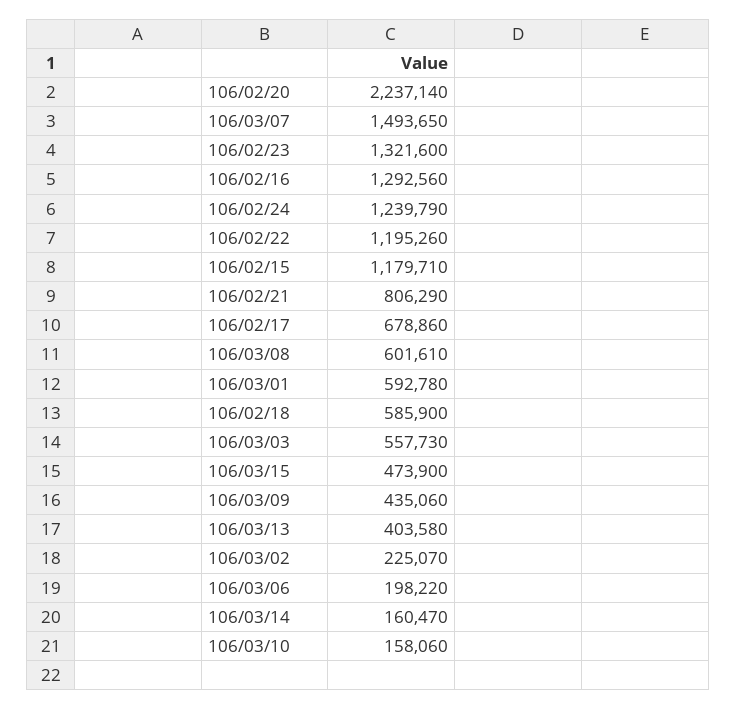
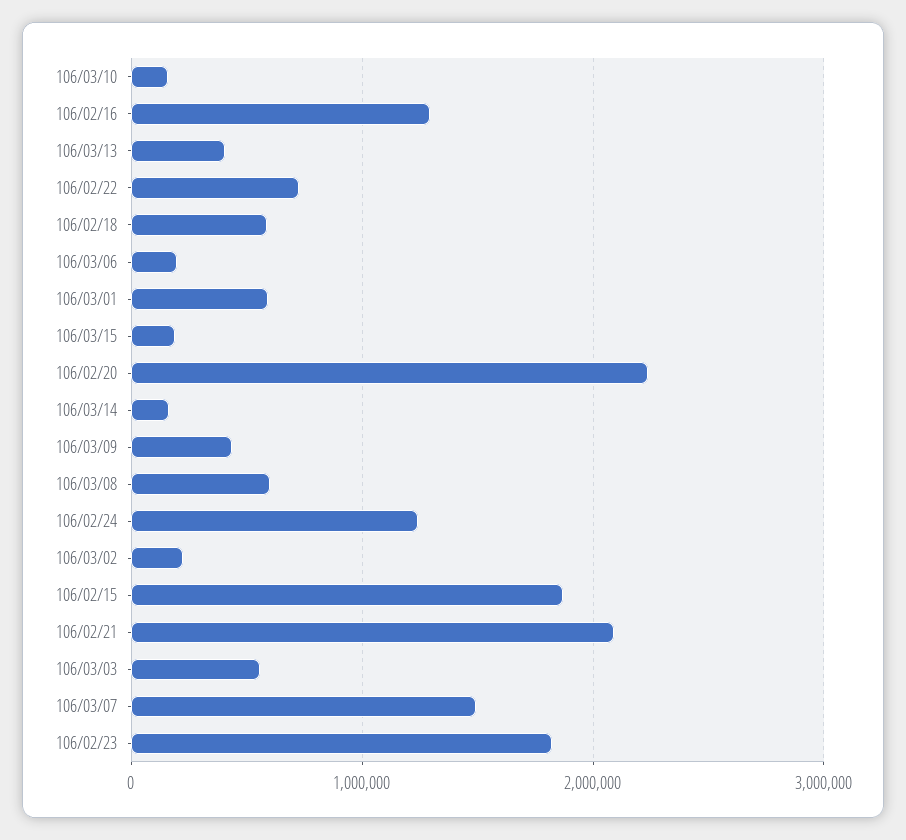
  {
    "106/02/20": 2237140,
    "106/03/07": 1493650,
-   "106/02/23": 1321600,
+   "106/02/23": 1800000,
    "106/02/16": 1292560,
    "106/02/24": 1239790,
-   "106/02/22": 1195260,
+   "106/02/22": 700000,
-   "106/02/15": 1179710,
+   "106/02/15": 1900000,
-   "106/02/21": 806290,
+   "106/02/21": 2100000,
-   "106/02/17": 678860,
    "106/03/08": 601610,
    "106/03/01": 592780,
    "106/02/18": 585900,
    "106/03/03": 557730,
-   "106/03/15": 473900,
+   "106/03/15": 200000,
    "106/03/09": 435060,
    "106/03/13": 403580,
    "106/03/02": 225070,
    "106/03/06": 198220,
    "106/03/14": 160470,
    "106/03/10": 158060
  }

